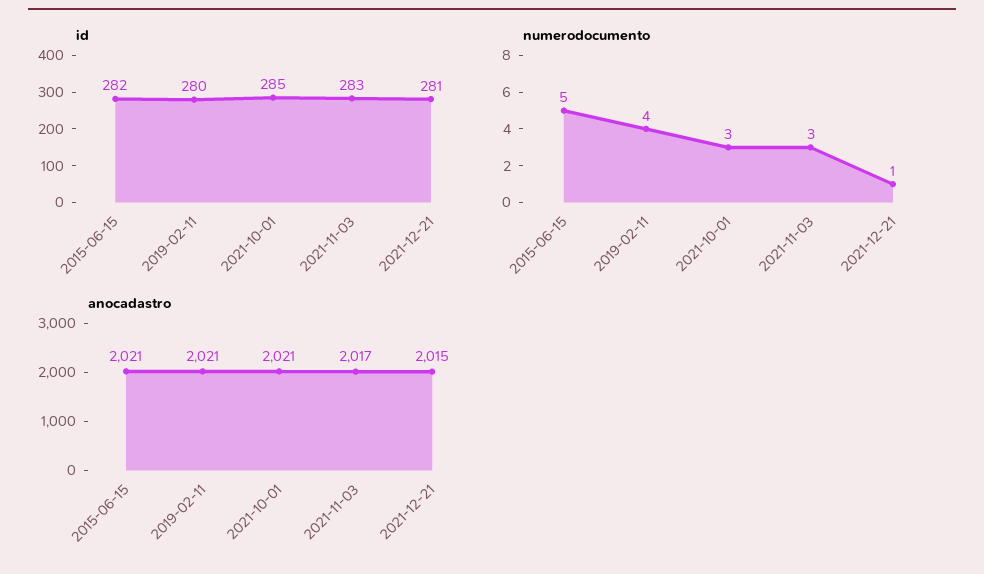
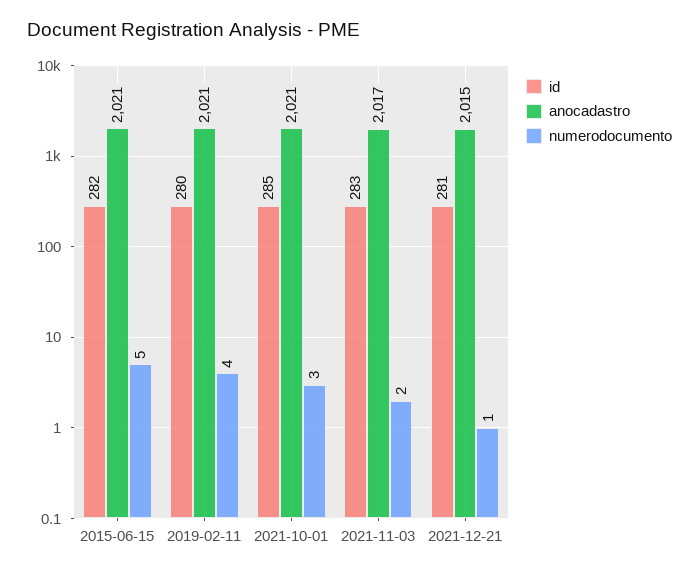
  {
    "id": {
      "2015-06-15": 282,
      "2019-02-11": 280,
      "2021-10-01": 285,
      "2021-11-03": 283,
      "2021-12-21": 281
    },
    "numerodocumento": {
      "2015-06-15": 5,
      "2019-02-11": 4,
      "2021-10-01": 3,
-     "2021-11-03": 3,
+     "2021-11-03": 2,
      "2021-12-21": 1
    },
    "anocadastro": {
      "2015-06-15": 2021,
      "2019-02-11": 2021,
      "2021-10-01": 2021,
      "2021-11-03": 2017,
      "2021-12-21": 2015
    }
  }

